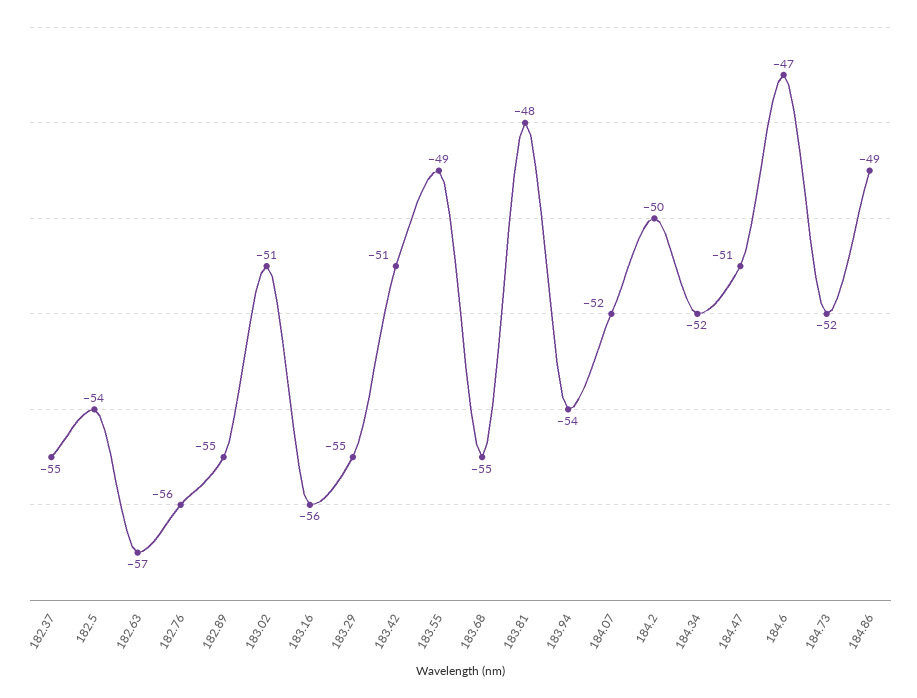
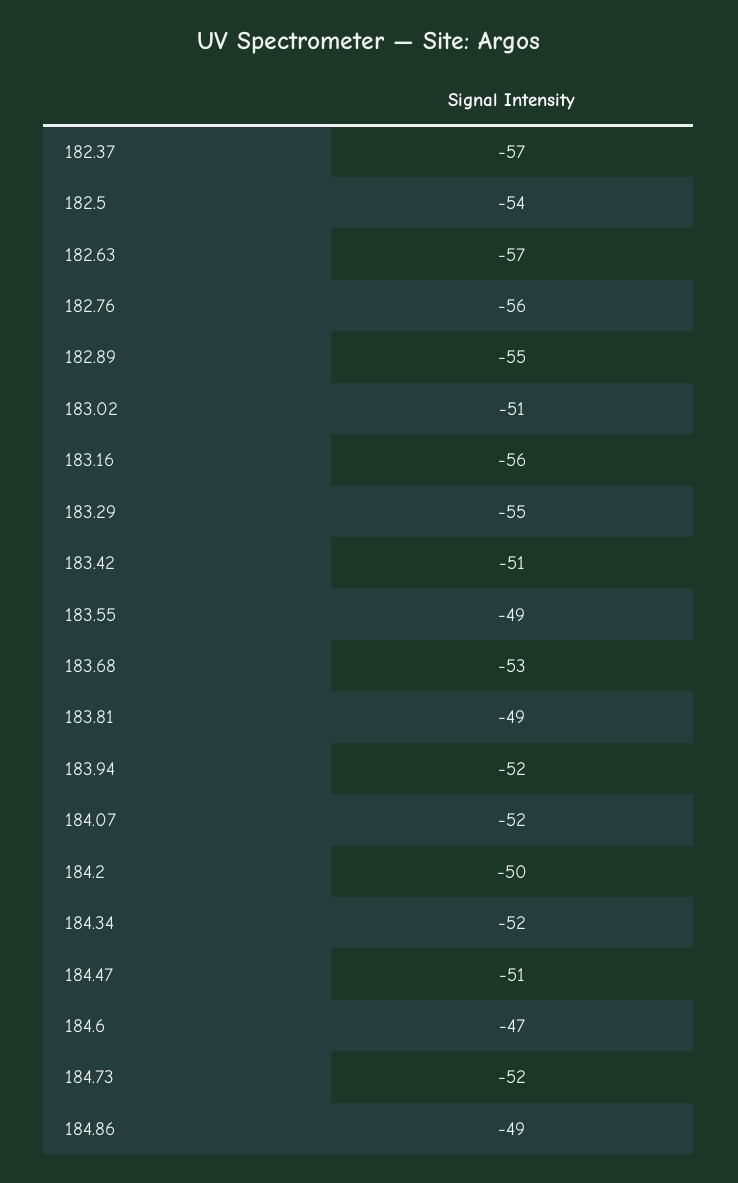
  {
-   "182.37": -55,
+   "182.37": -57,
    "182.5": -54,
    "182.63": -57,
    "182.76": -56,
    "182.89": -55,
    "183.02": -51,
    "183.16": -56,
    "183.29": -55,
    "183.42": -51,
    "183.55": -49,
-   "183.68": -55,
+   "183.68": -53,
-   "183.81": -48,
+   "183.81": -49,
-   "183.94": -54,
+   "183.94": -52,
    "184.07": -52,
    "184.2": -50,
    "184.34": -52,
    "184.47": -51,
    "184.6": -47,
    "184.73": -52,
    "184.86": -49
  }

